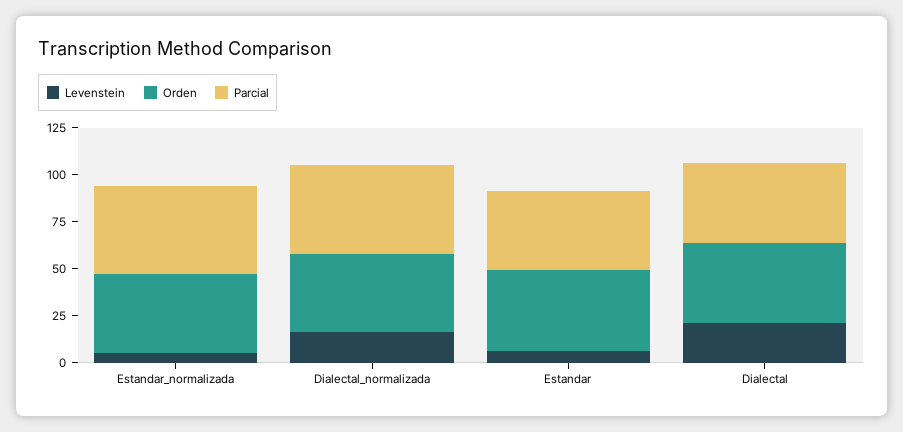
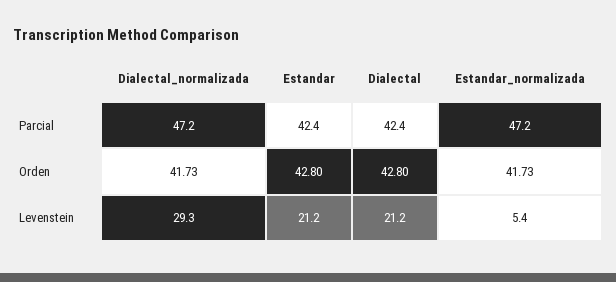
  {
    "Levenstein": {
      "Estandar_normalizada": 5.4,
-     "Dialectal_normalizada": 15,
+     "Dialectal_normalizada": 29.3,
-     "Estandar": 5,
+     "Estandar": 21.2,
      "Dialectal": 21.2
    },
    "Orden": {
      "Estandar_normalizada": 41.73,
      "Dialectal_normalizada": 41.73,
      "Estandar": 42.8,
      "Dialectal": 42.8
    },
    "Parcial": {
      "Estandar_normalizada": 47.2,
      "Dialectal_normalizada": 47.2,
      "Estandar": 42.4,
      "Dialectal": 42.4
    }
  }

